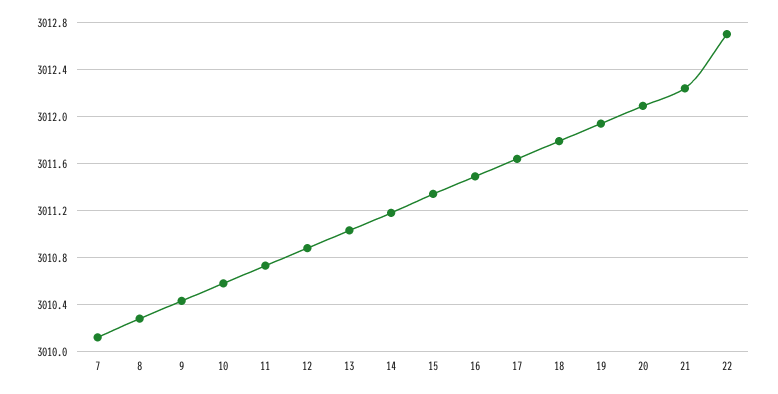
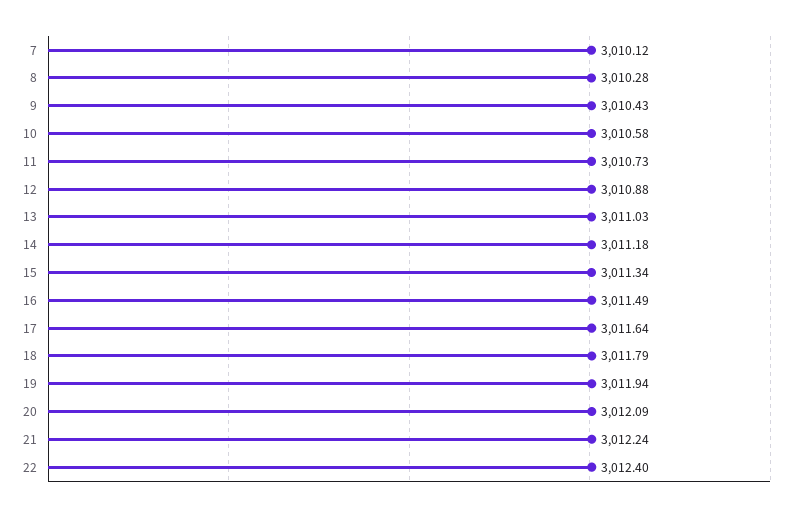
  {
    "7": 3010.12,
    "8": 3010.28,
    "9": 3010.43,
    "10": 3010.58,
    "11": 3010.73,
    "12": 3010.88,
    "13": 3011.03,
    "14": 3011.18,
    "15": 3011.34,
    "16": 3011.49,
    "17": 3011.64,
    "18": 3011.79,
    "19": 3011.94,
    "20": 3012.09,
    "21": 3012.24,
-   "22": 3012.7
+   "22": 3012.4
  }

